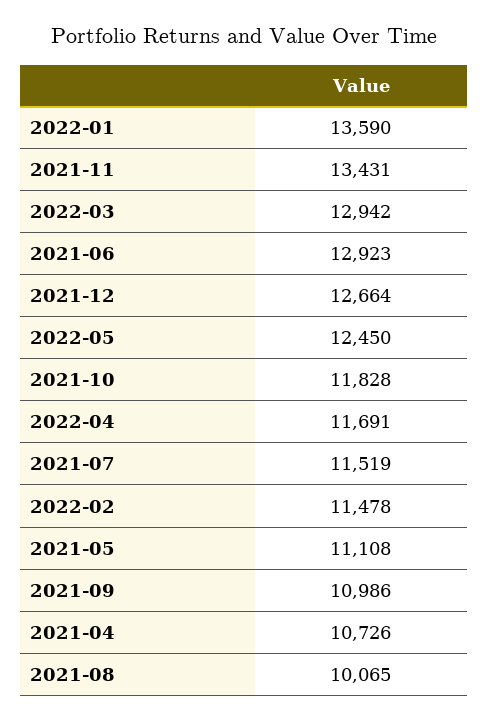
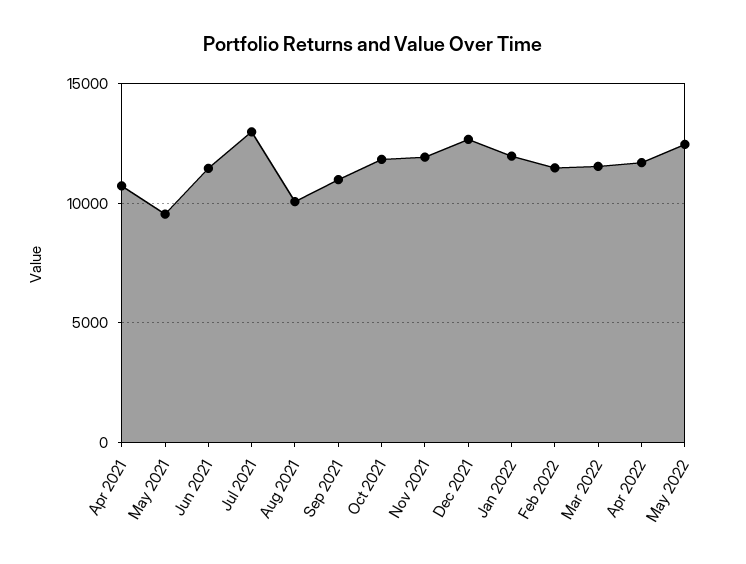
  {
-   "2022-01": 13590,
+   "2022-01": 12000,
-   "2021-11": 13431,
+   "2021-11": 12000,
-   "2022-03": 12942,
+   "2022-03": 11500,
-   "2021-06": 12923,
+   "2021-06": 11500,
    "2021-12": 12664,
    "2022-05": 12450,
    "2021-10": 11828,
    "2022-04": 11691,
-   "2021-07": 11519,
+   "2021-07": 13000,
    "2022-02": 11478,
-   "2021-05": 11108,
+   "2021-05": 9500,
    "2021-09": 10986,
    "2021-04": 10726,
    "2021-08": 10065
  }

